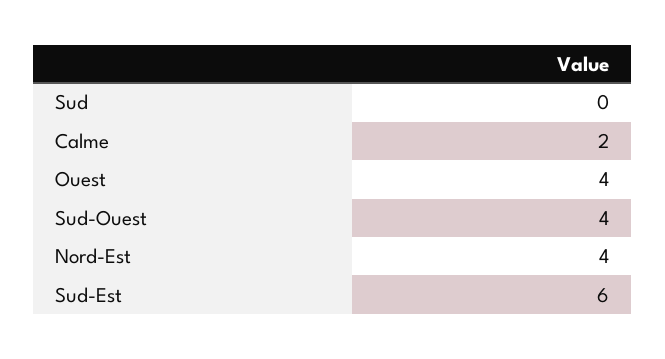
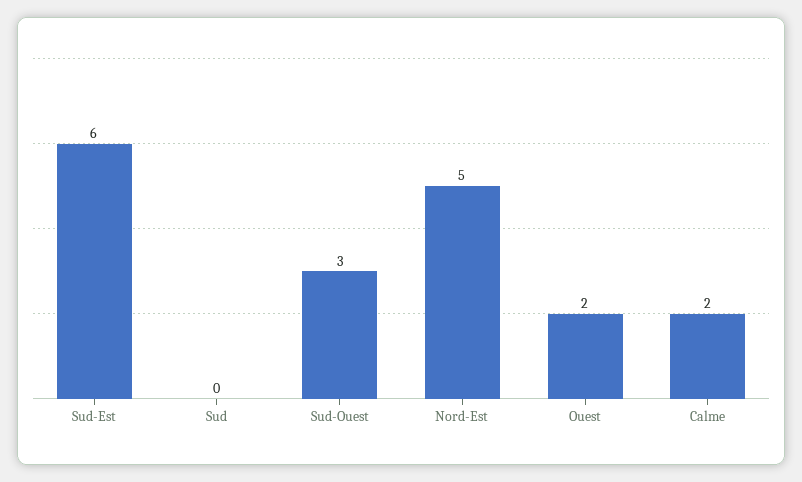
  {
    "Sud": 0,
    "Calme": 2,
-   "Ouest": 4,
+   "Ouest": 2,
-   "Sud-Ouest": 4,
+   "Sud-Ouest": 3,
-   "Nord-Est": 4,
+   "Nord-Est": 5,
    "Sud-Est": 6
  }

